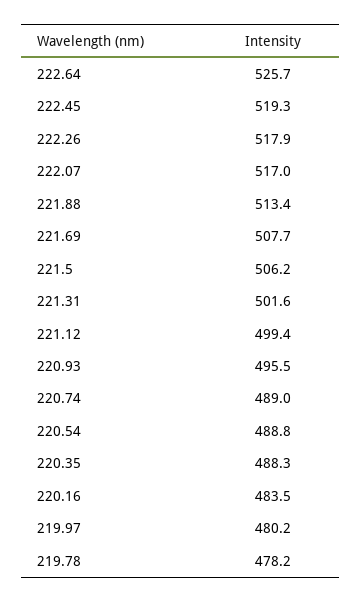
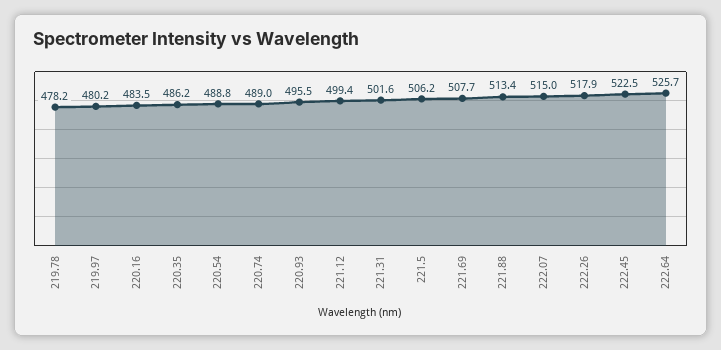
  {
    "222.64": 525.7,
-   "222.45": 519.3,
+   "222.45": 522.5,
    "222.26": 517.9,
-   "222.07": 517,
+   "222.07": 515,
    "221.88": 513.4,
    "221.69": 507.7,
    "221.5": 506.2,
    "221.31": 501.6,
    "221.12": 499.4,
    "220.93": 495.5,
    "220.74": 489,
    "220.54": 488.8,
-   "220.35": 488.3,
+   "220.35": 486.2,
    "220.16": 483.5,
    "219.97": 480.2,
    "219.78": 478.2
  }

